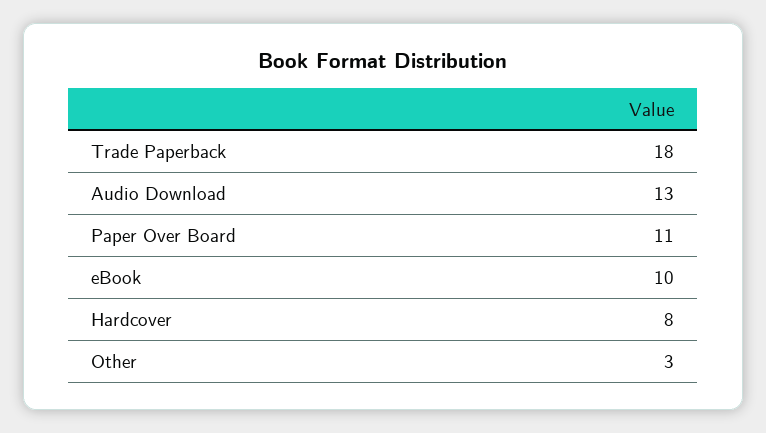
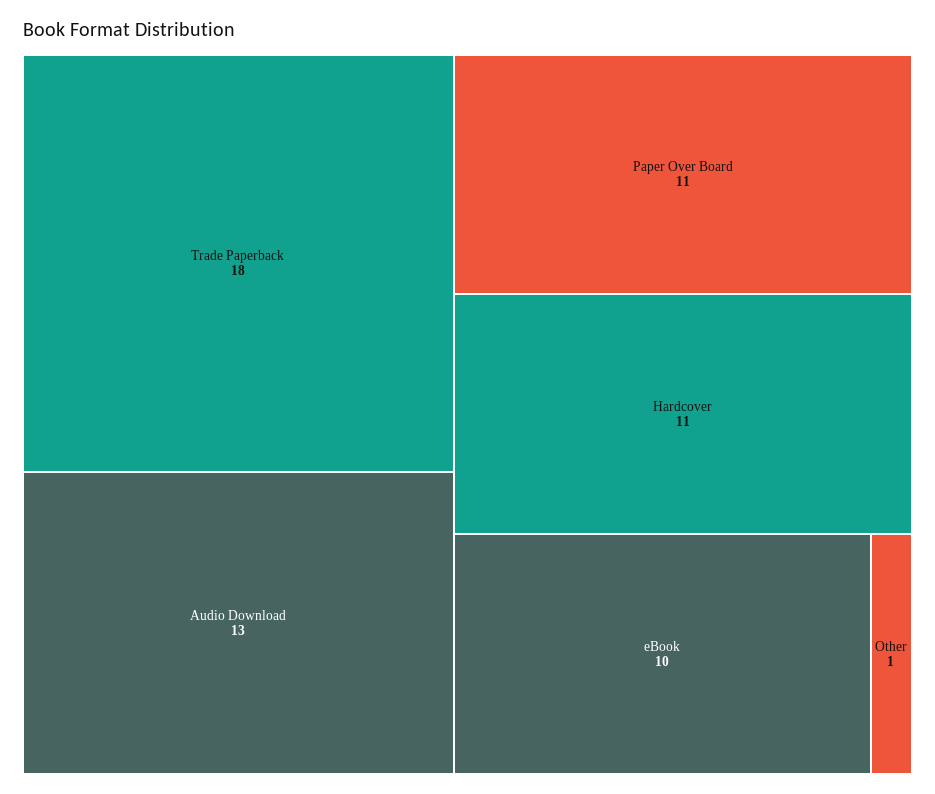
  {
    "Trade Paperback": 18,
    "Audio Download": 13,
    "Paper Over Board": 11,
    "eBook": 10,
-   "Hardcover": 8,
+   "Hardcover": 11,
-   "Other": 3
+   "Other": 1
  }

